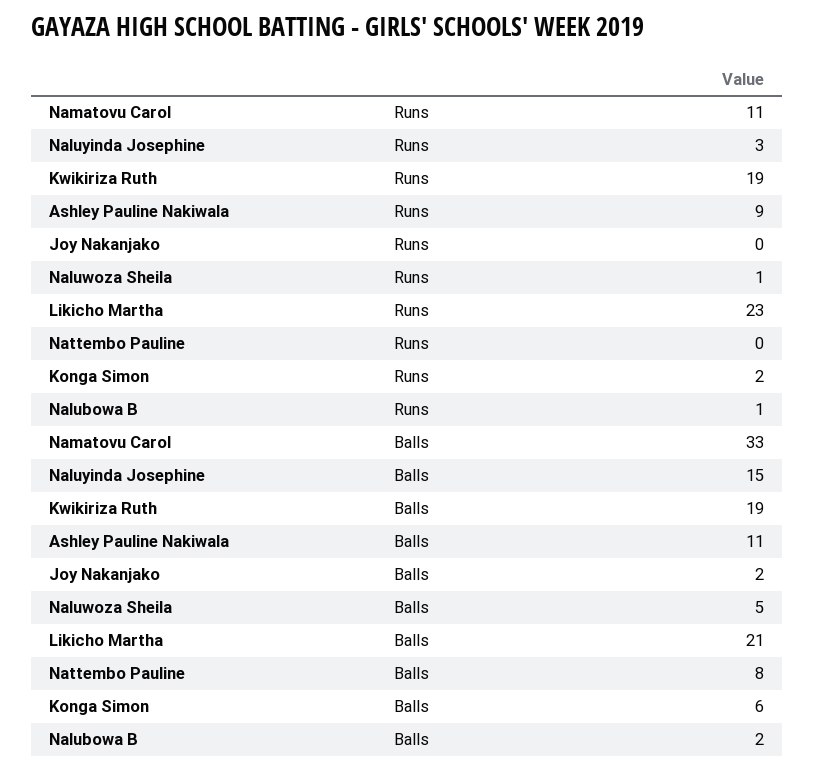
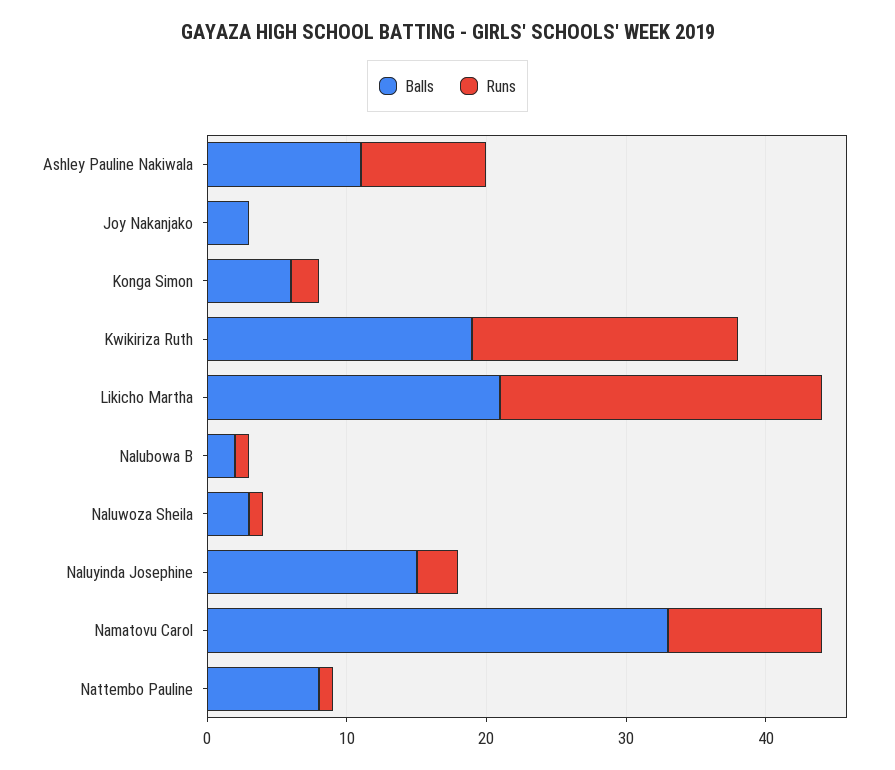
  {
    "Runs": {
      "Namatovu Carol": 11,
      "Naluyinda Josephine": 3,
      "Kwikiriza Ruth": 19,
      "Ashley Pauline Nakiwala": 9,
      "Joy Nakanjako": 0,
      "Naluwoza Sheila": 1,
      "Likicho Martha": 23,
-     "Nattembo Pauline": 0,
+     "Nattembo Pauline": 1,
      "Konga Simon": 2,
      "Nalubowa B": 1
    },
    "Balls": {
      "Namatovu Carol": 33,
      "Naluyinda Josephine": 15,
      "Kwikiriza Ruth": 19,
      "Ashley Pauline Nakiwala": 11,
-     "Joy Nakanjako": 2,
+     "Joy Nakanjako": 3,
-     "Naluwoza Sheila": 5,
+     "Naluwoza Sheila": 3,
      "Likicho Martha": 21,
      "Nattembo Pauline": 8,
      "Konga Simon": 6,
      "Nalubowa B": 2
    }
  }

